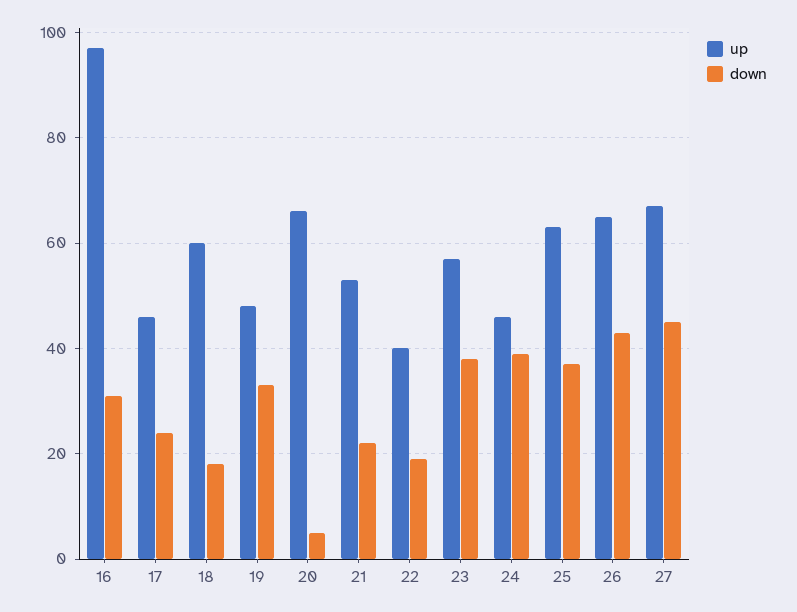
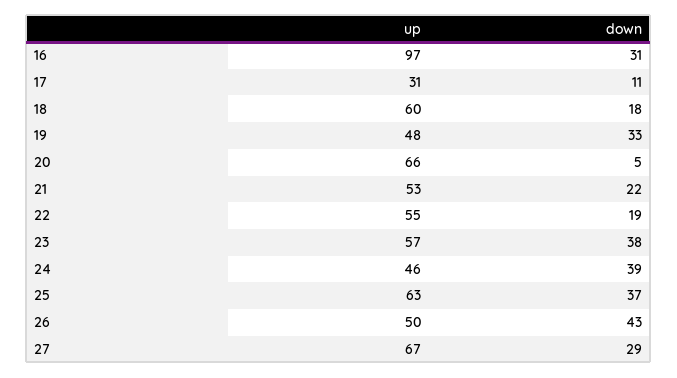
  {
    "up": {
      "16": 97,
-     "17": 45,
+     "17": 31,
      "18": 60,
      "19": 48,
      "20": 66,
      "21": 53,
-     "22": 40,
+     "22": 55,
      "23": 57,
      "24": 46,
      "25": 63,
-     "26": 65,
+     "26": 50,
      "27": 67
    },
    "down": {
      "16": 31,
-     "17": 25,
+     "17": 11,
      "18": 18,
      "19": 33,
      "20": 5,
      "21": 22,
      "22": 19,
      "23": 38,
      "24": 39,
      "25": 37,
      "26": 43,
-     "27": 45
+     "27": 29
    }
  }

